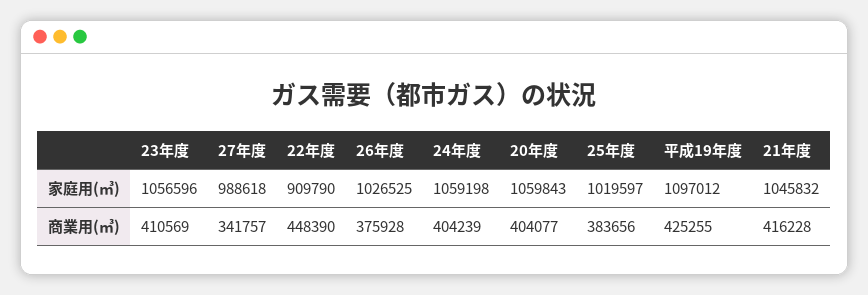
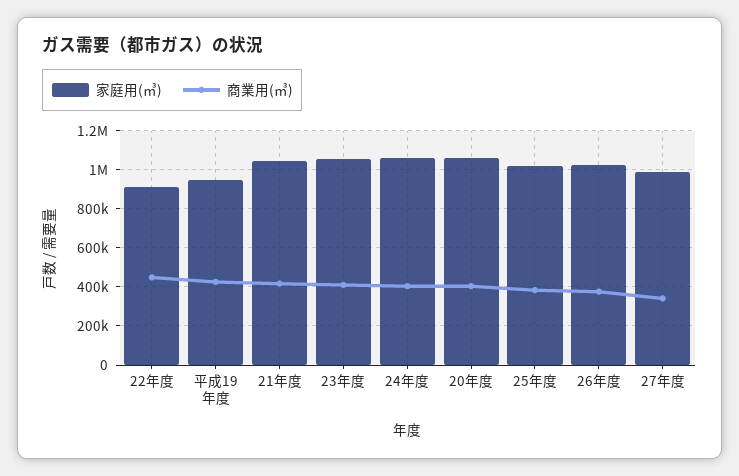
  {
    "家庭用(㎥)": {
      "23年度": 1056596,
      "27年度": 988618,
      "22年度": 909790,
      "26年度": 1026525,
      "24年度": 1059198,
      "20年度": 1059843,
      "25年度": 1019597,
-     "平成19年度": 1097012,
+     "平成19年度": 950000,
      "21年度": 1045832
    },
    "商業用(㎥)": {
      "23年度": 410569,
      "27年度": 341757,
      "22年度": 448390,
      "26年度": 375928,
      "24年度": 404239,
      "20年度": 404077,
      "25年度": 383656,
      "平成19年度": 425255,
      "21年度": 416228
    }
  }

